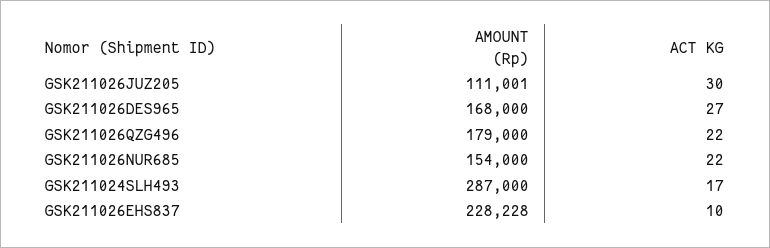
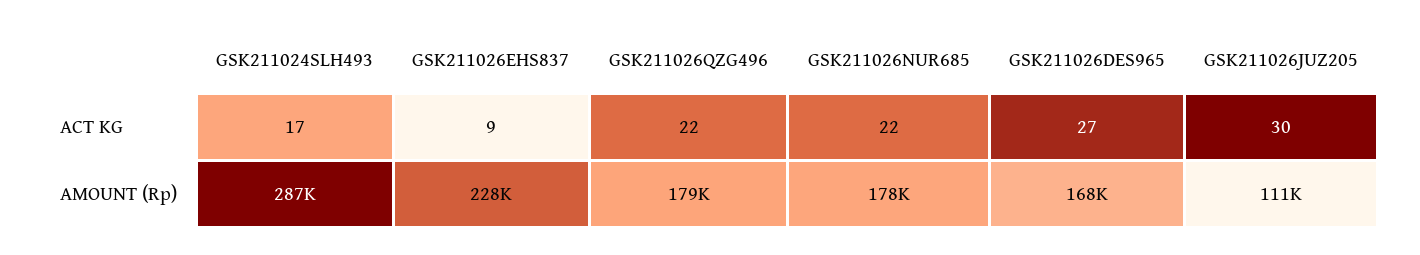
  {
    "AMOUNT (Rp)": {
      "GSK211026JUZ205": 111001,
      "GSK211026DES965": 168000,
      "GSK211026QZG496": 179000,
-     "GSK211026NUR685": 154000,
+     "GSK211026NUR685": 178000,
      "GSK211024SLH493": 287000,
      "GSK211026EHS837": 228228
    },
    "ACT KG": {
      "GSK211026JUZ205": 30,
      "GSK211026DES965": 27,
      "GSK211026QZG496": 22,
      "GSK211026NUR685": 22,
      "GSK211024SLH493": 17,
-     "GSK211026EHS837": 10
+     "GSK211026EHS837": 9
    }
  }

